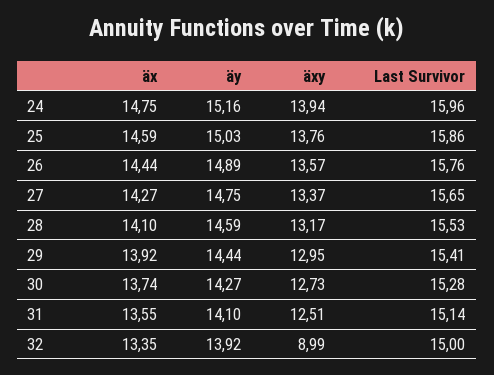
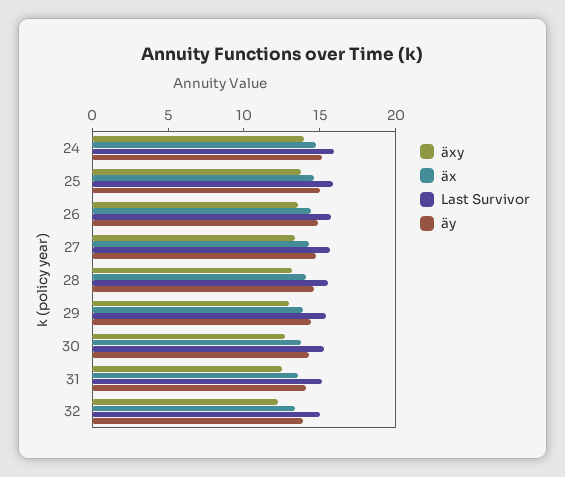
  {
    "äx": {
      "24": 14.75,
      "25": 14.59,
      "26": 14.44,
      "27": 14.27,
      "28": 14.1,
      "29": 13.92,
      "30": 13.74,
      "31": 13.55,
      "32": 13.35
    },
    "äy": {
      "24": 15.16,
      "25": 15.03,
      "26": 14.89,
      "27": 14.75,
      "28": 14.59,
      "29": 14.44,
      "30": 14.27,
      "31": 14.1,
      "32": 13.92
    },
    "äxy": {
      "24": 13.94,
      "25": 13.76,
      "26": 13.57,
      "27": 13.37,
      "28": 13.17,
      "29": 12.95,
      "30": 12.73,
      "31": 12.51,
-     "32": 8.99
+     "32": 12
    },
    "Last Survivor": {
      "24": 15.96,
      "25": 15.86,
      "26": 15.76,
      "27": 15.65,
      "28": 15.53,
      "29": 15.41,
      "30": 15.28,
      "31": 15.14,
      "32": 15
    }
  }

